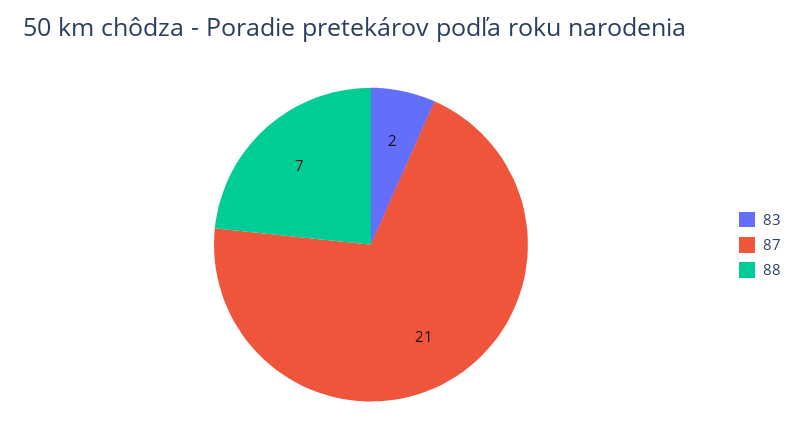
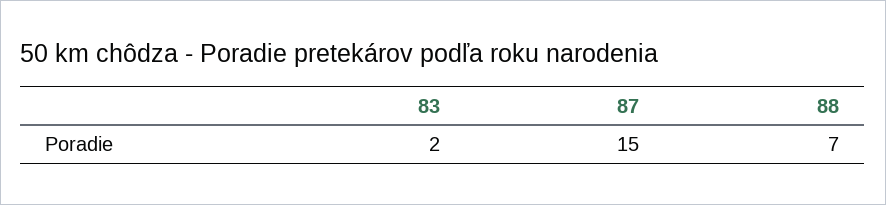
  {
    "83": 2,
-   "87": 21,
+   "87": 15,
    "88": 7
  }

